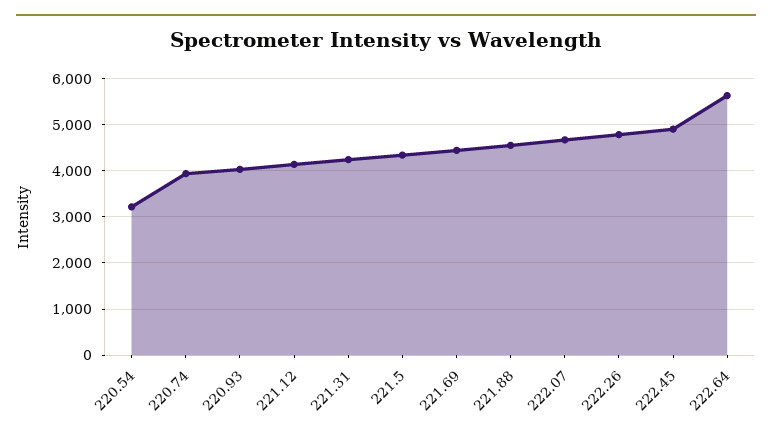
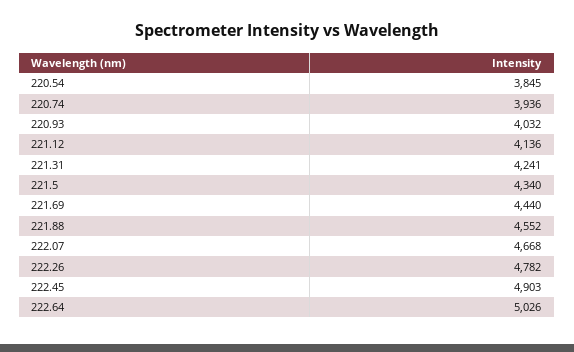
  {
-   "220.54": 3200,
+   "220.54": 3845,
    "220.74": 3936,
    "220.93": 4032,
    "221.12": 4136,
    "221.31": 4241,
    "221.5": 4340,
    "221.69": 4440,
    "221.88": 4552,
    "222.07": 4668,
    "222.26": 4782,
    "222.45": 4903,
-   "222.64": 5600
+   "222.64": 5026
  }

